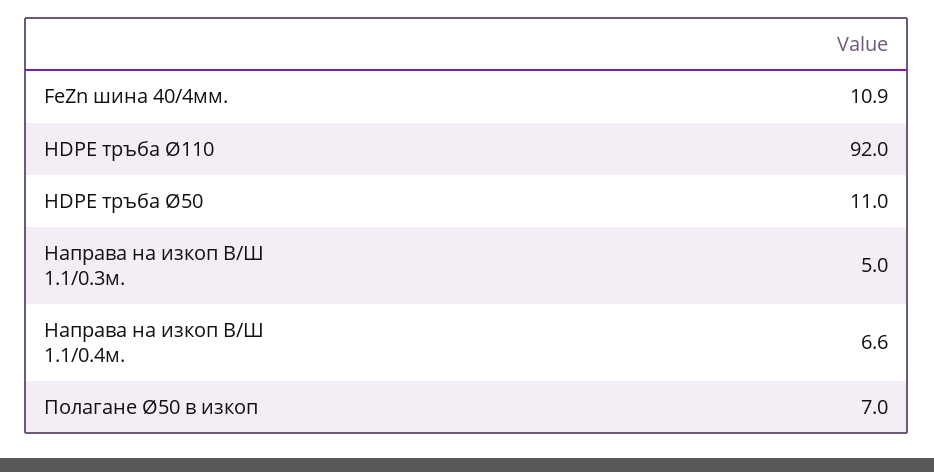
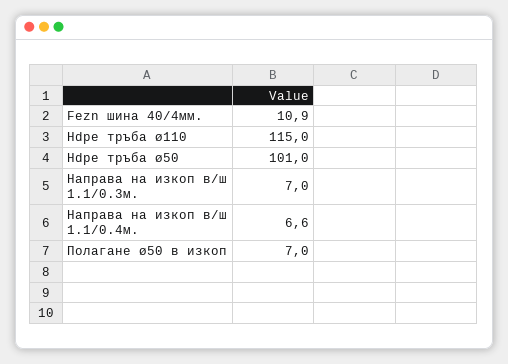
  {
    "FeZn шина 40/4мм.": 10.9,
-   "HDPE тръба Ø110": 92,
+   "HDPE тръба Ø110": 115,
-   "HDPE тръба Ø50": 11,
+   "HDPE тръба Ø50": 101,
-   "Направа на изкоп В/Ш 1.1/0.3м.": 5,
+   "Направа на изкоп В/Ш 1.1/0.3м.": 7,
    "Направа на изкоп В/Ш 1.1/0.4м.": 6.6,
    "Полагане Ø50 в изкоп": 7
  }

